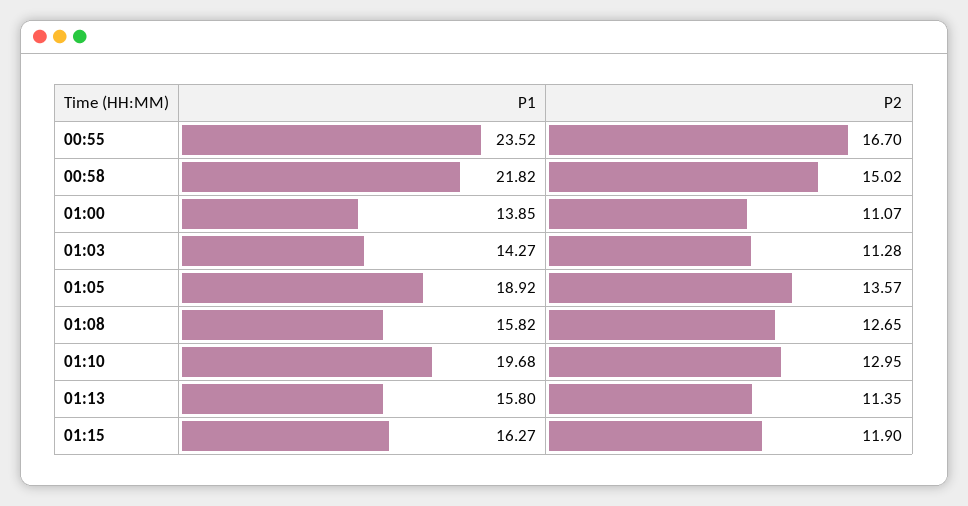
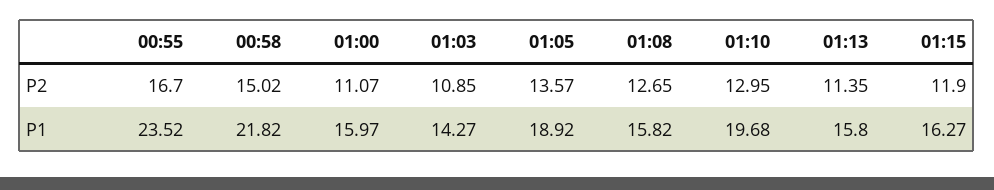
  {
    "P1": {
      "00:55": 23.52,
      "00:58": 21.82,
-     "01:00": 13.85,
+     "01:00": 15.97,
      "01:03": 14.27,
      "01:05": 18.92,
      "01:08": 15.82,
      "01:10": 19.68,
      "01:13": 15.8,
      "01:15": 16.27
    },
    "P2": {
      "00:55": 16.7,
      "00:58": 15.02,
      "01:00": 11.07,
-     "01:03": 11.28,
+     "01:03": 10.85,
      "01:05": 13.57,
      "01:08": 12.65,
      "01:10": 12.95,
      "01:13": 11.35,
      "01:15": 11.9
    }
  }

